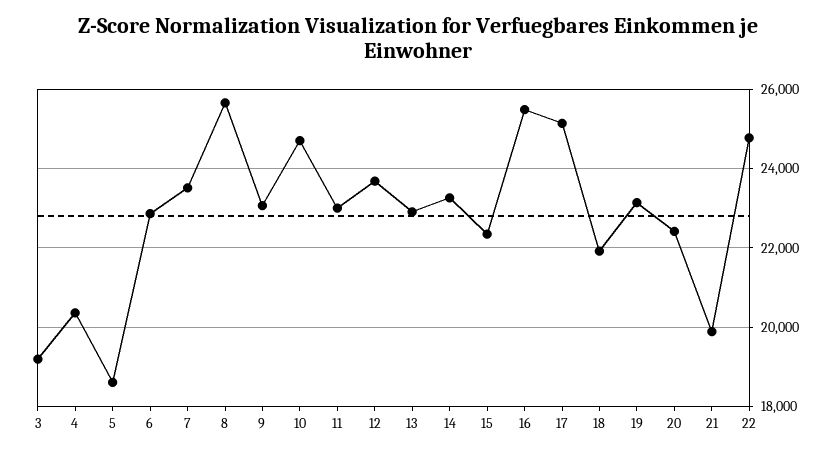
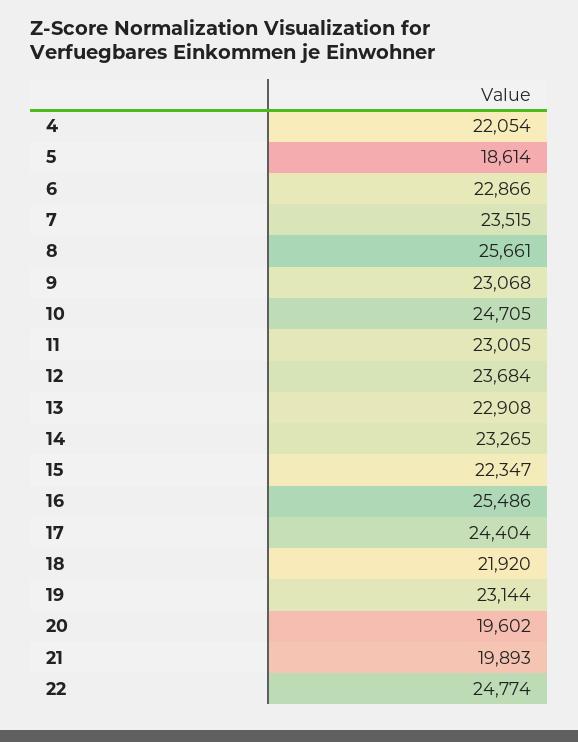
  {
-   "3": 19200,
-   "4": 20400,
+   "4": 22054,
    "5": 18614,
    "6": 22866,
    "7": 23515,
    "8": 25661,
    "9": 23068,
    "10": 24705,
    "11": 23005,
    "12": 23684,
    "13": 22908,
    "14": 23265,
    "15": 22347,
    "16": 25486,
-   "17": 25200,
+   "17": 24404,
    "18": 21920,
    "19": 23144,
-   "20": 22400,
+   "20": 19602,
    "21": 19893,
    "22": 24774
  }

